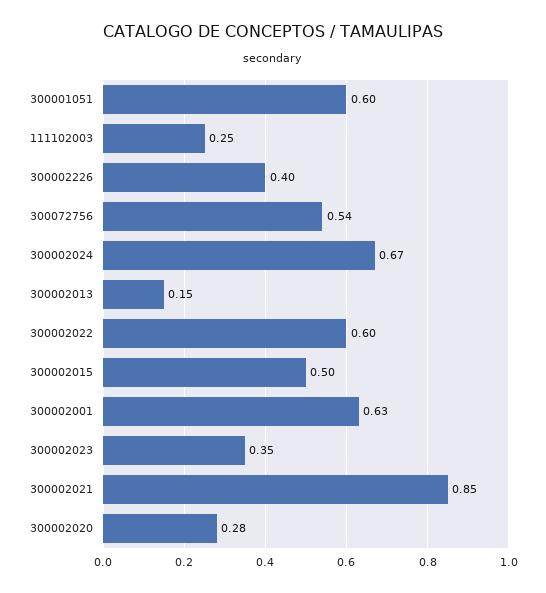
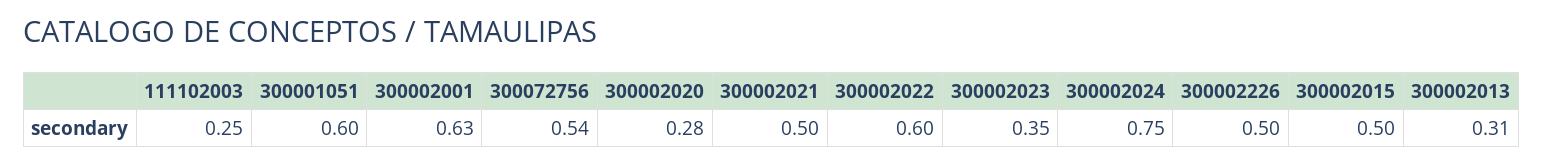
  {
    "300001051": 0.6,
    "111102003": 0.25,
-   "300002226": 0.4,
+   "300002226": 0.5,
    "300072756": 0.54,
-   "300002024": 0.67,
+   "300002024": 0.75,
-   "300002013": 0.15,
+   "300002013": 0.31,
    "300002022": 0.6,
    "300002015": 0.5,
    "300002001": 0.63,
    "300002023": 0.35,
-   "300002021": 0.85,
+   "300002021": 0.5,
    "300002020": 0.28
  }

